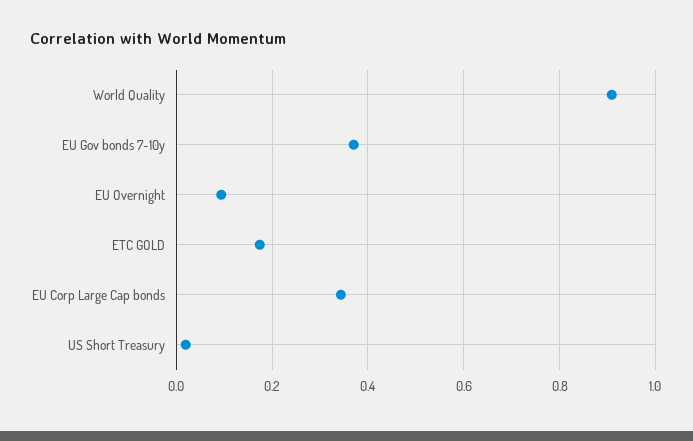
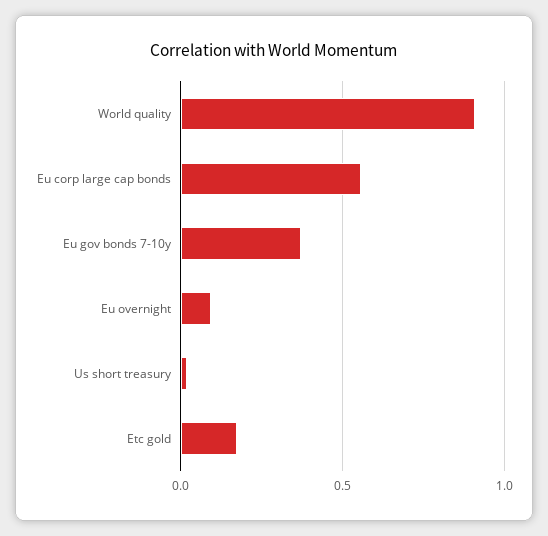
  {
    "World Quality": 0.9,
    "EU Gov bonds 7-10y": 0.38,
    "EU Overnight": 0.1,
    "ETC GOLD": 0.18,
-   "EU Corp Large Cap bonds": 0.34,
+   "EU Corp Large Cap bonds": 0.55,
    "US Short Treasury": 0.02
  }

